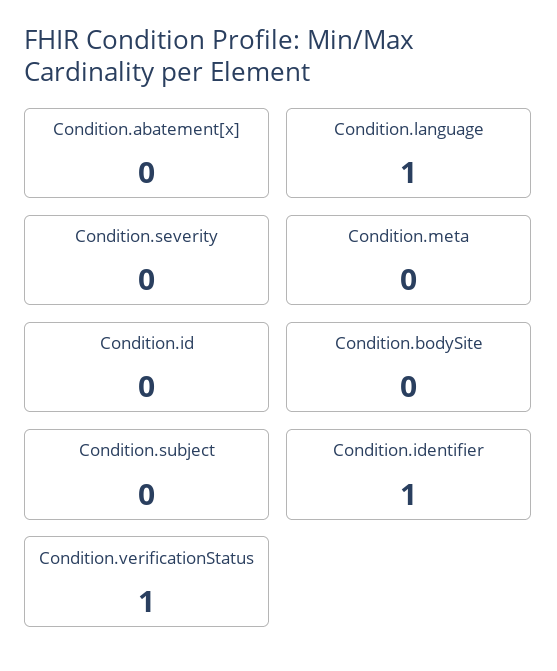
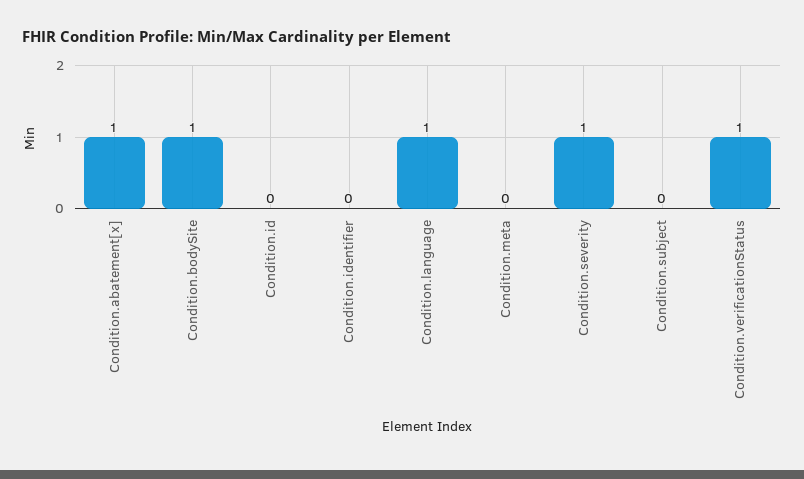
  {
-   "Condition.abatement[x]": 0,
+   "Condition.abatement[x]": 1,
    "Condition.language": 1,
-   "Condition.severity": 0,
+   "Condition.severity": 1,
    "Condition.meta": 0,
    "Condition.id": 0,
-   "Condition.bodySite": 0,
+   "Condition.bodySite": 1,
    "Condition.subject": 0,
-   "Condition.identifier": 1,
+   "Condition.identifier": 0,
    "Condition.verificationStatus": 1
  }

